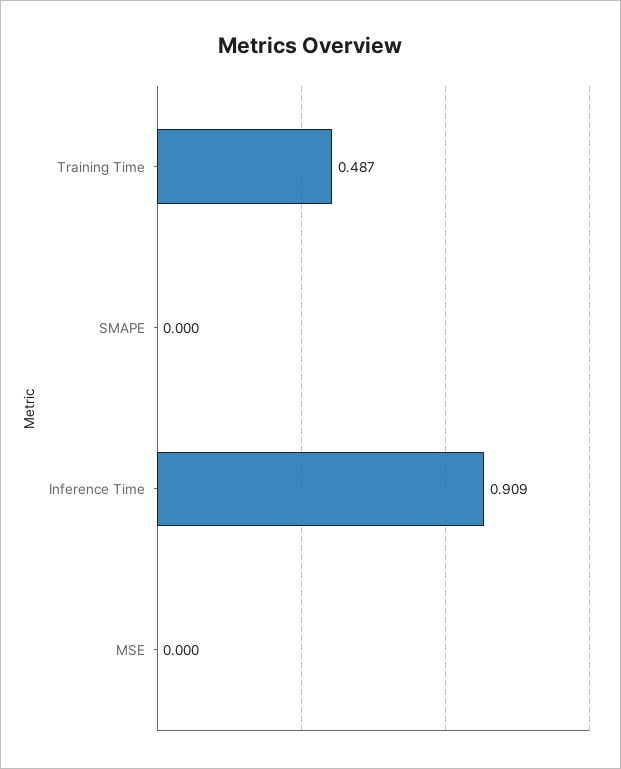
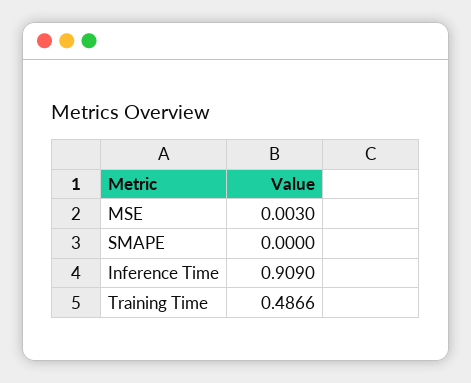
  {
    "Training Time": 0.4866,
    "SMAPE": 0,
    "Inference Time": 0.909,
-   "MSE": 0
+   "MSE": 0.003
  }

